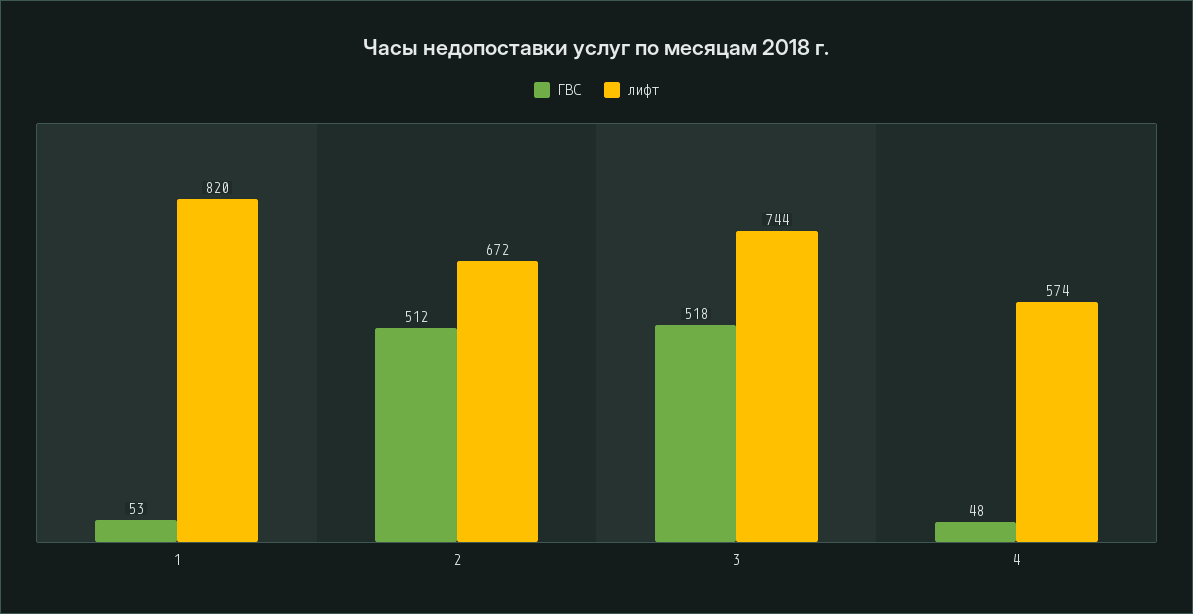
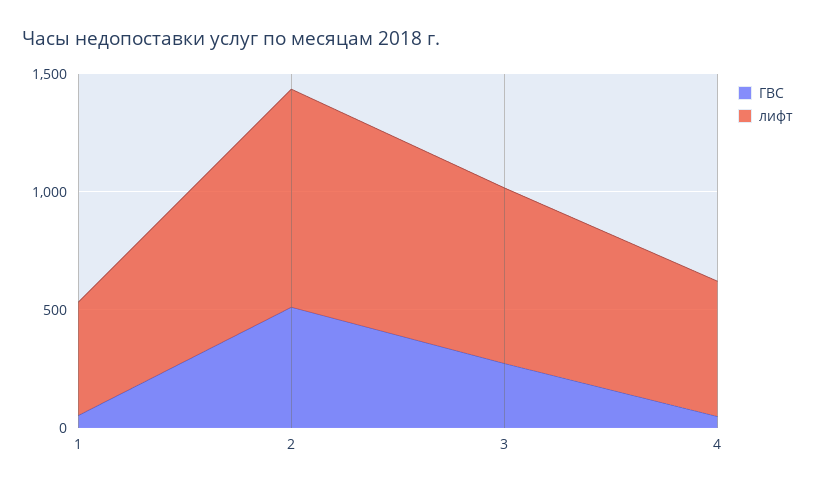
  {
    "ГВС": {
      "1": 53,
      "2": 512,
-     "3": 518,
+     "3": 300,
      "4": 48
    },
    "лифт": {
-     "1": 820,
+     "1": 500,
-     "2": 672,
+     "2": 900,
      "3": 744,
      "4": 574
    }
  }

